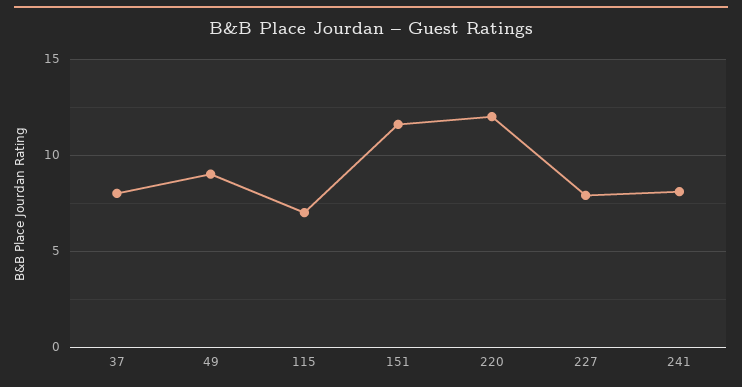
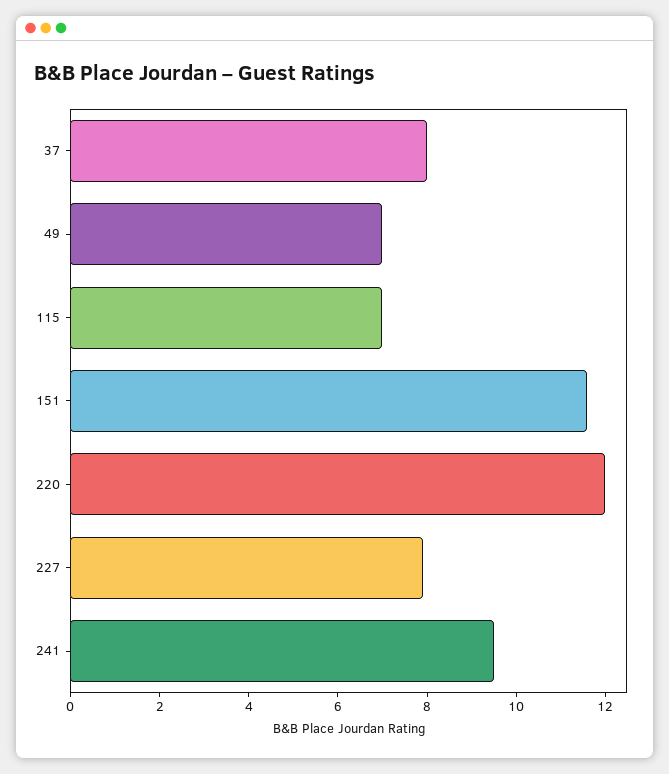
  {
    "37": 8,
-   "49": 9,
+   "49": 7,
    "115": 7,
    "151": 11.5,
    "220": 12,
    "227": 8,
-   "241": 8
+   "241": 9.5
  }

